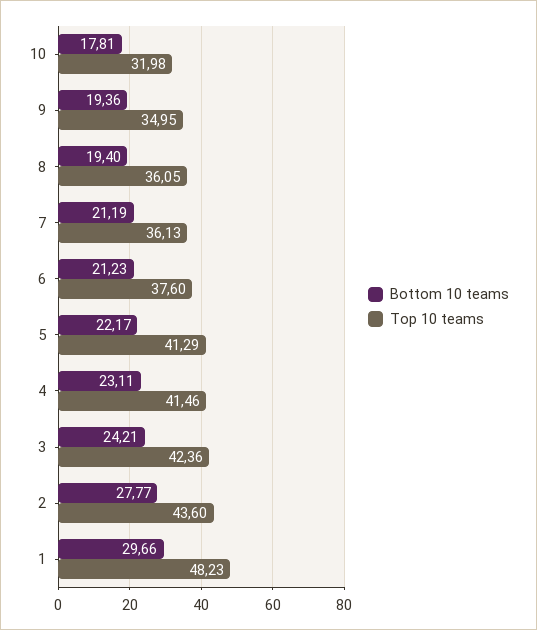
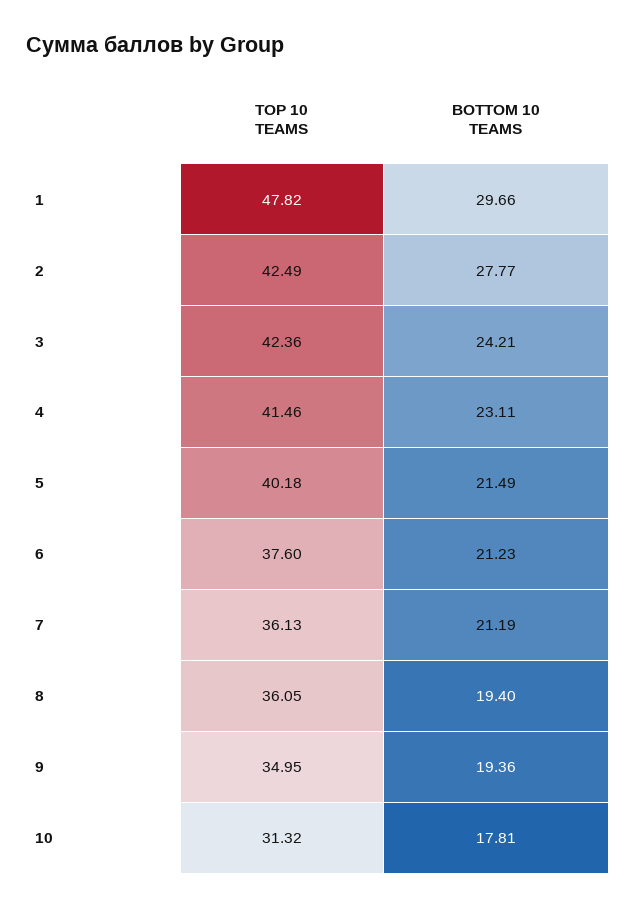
  {
    "Bottom 10 teams": {
      "10": 17.81,
      "9": 19.36,
      "8": 19.4,
      "7": 21.19,
      "6": 21.23,
-     "5": 22.17,
+     "5": 21.49,
      "4": 23.11,
      "3": 24.21,
      "2": 27.77,
      "1": 29.66
    },
    "Top 10 teams": {
-     "10": 31.98,
+     "10": 31.32,
      "9": 34.95,
      "8": 36.05,
      "7": 36.13,
      "6": 37.6,
-     "5": 41.29,
+     "5": 40.18,
      "4": 41.46,
      "3": 42.36,
-     "2": 43.6,
+     "2": 42.49,
-     "1": 48.23
+     "1": 47.82
    }
  }

